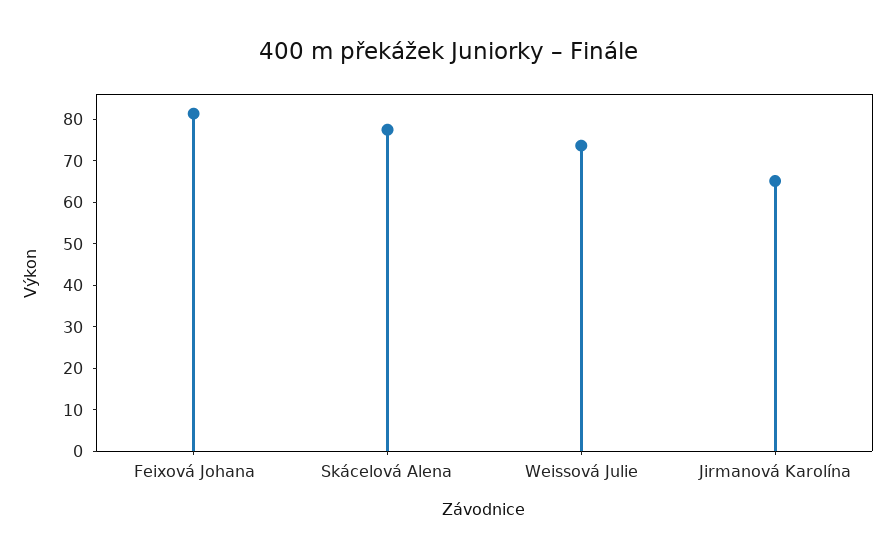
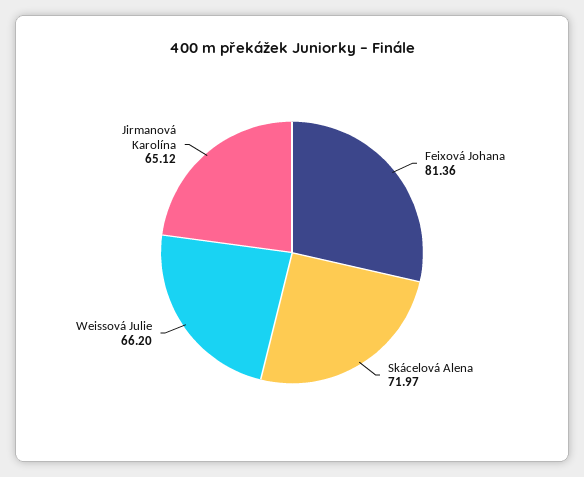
  {
    "Feixová Johana": 81.36,
-   "Skácelová Alena": 78,
+   "Skácelová Alena": 71.97,
-   "Weissová Julie": 74,
+   "Weissová Julie": 66.2,
    "Jirmanová Karolína": 65.12
  }

